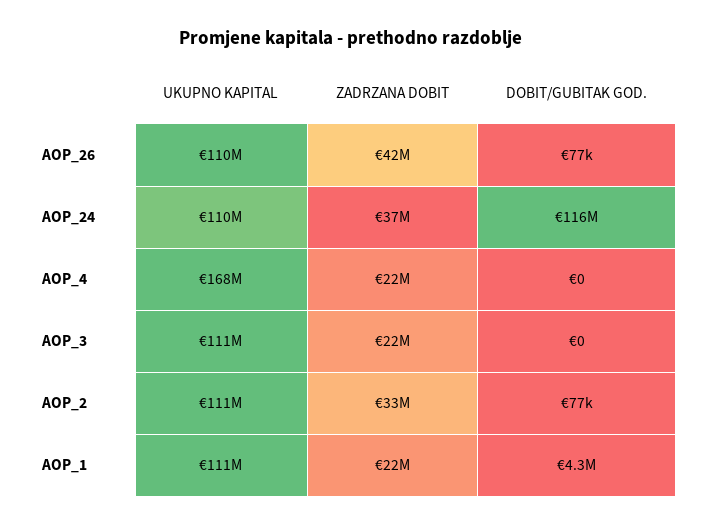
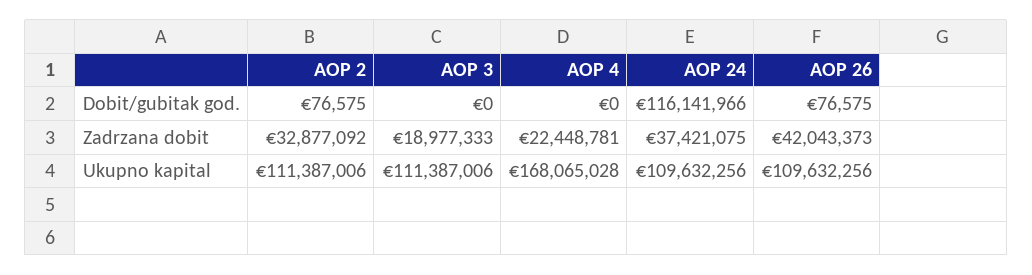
  {
    "UKUPNO KAPITAL": {
      "AOP_26": 109632256,
      "AOP_24": 109632256,
      "AOP_4": 168065028,
      "AOP_3": 111387006,
-     "AOP_2": 111387006,
+     "AOP_2": 111387006
-     "AOP_1": 111000000
    },
    "ZADRZANA DOBIT": {
      "AOP_26": 42043373,
      "AOP_24": 37421075,
      "AOP_4": 22448781,
-     "AOP_3": 22000000,
+     "AOP_3": 18977333,
-     "AOP_2": 32877092,
+     "AOP_2": 32877092
-     "AOP_1": 22000000
    },
    "DOBIT/GUBITAK GOD.": {
      "AOP_26": 76575,
      "AOP_24": 116141966,
      "AOP_4": 0,
      "AOP_3": 0,
-     "AOP_2": 76575,
+     "AOP_2": 76575
-     "AOP_1": 4300000
    }
  }

